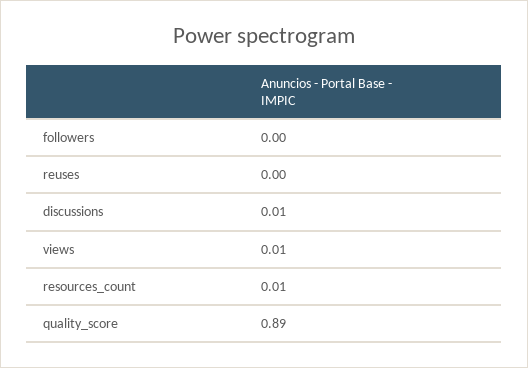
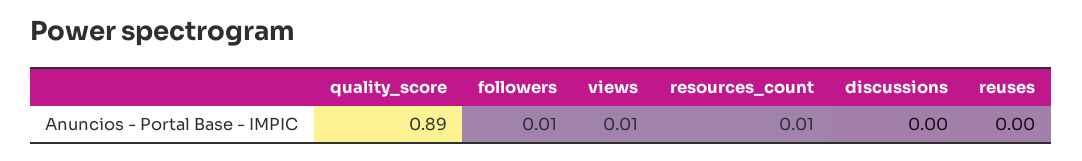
  {
-   "followers": 0,
+   "followers": 0.01,
    "reuses": 0,
-   "discussions": 0.01,
+   "discussions": 0,
    "views": 0.01,
    "resources_count": 0.01,
    "quality_score": 0.89
  }

